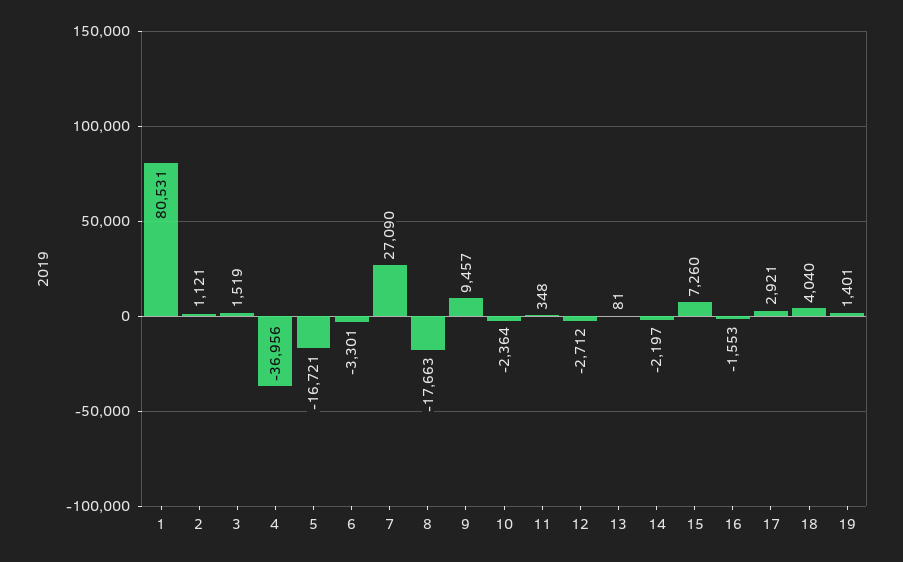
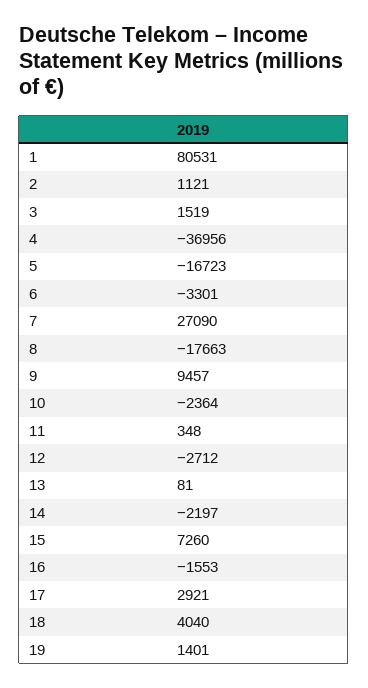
  {
    "1": 80531,
    "2": 1121,
    "3": 1519,
    "4": -36956,
-   "5": -16721,
+   "5": -16723,
    "6": -3301,
    "7": 27090,
    "8": -17663,
    "9": 9457,
    "10": -2364,
    "11": 348,
    "12": -2712,
    "13": 81,
    "14": -2197,
    "15": 7260,
    "16": -1553,
    "17": 2921,
    "18": 4040,
    "19": 1401
  }

